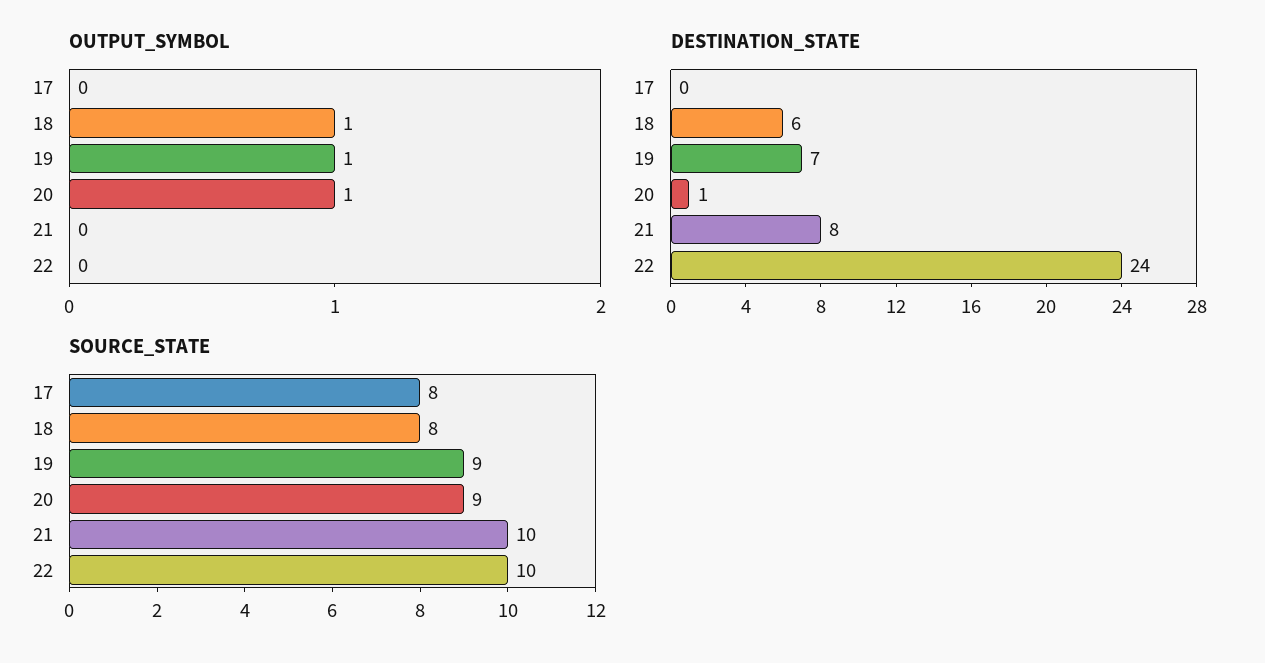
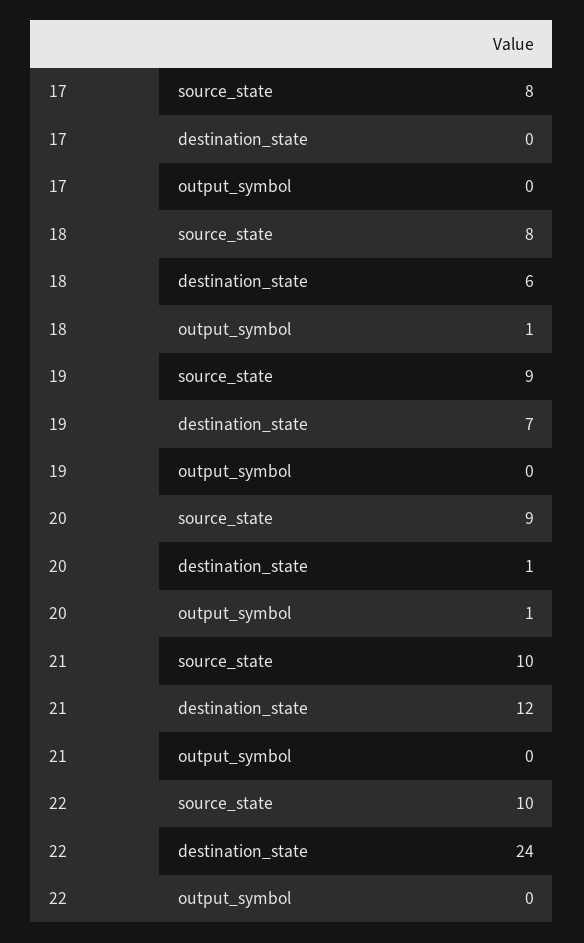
  {
    "OUTPUT_SYMBOL": {
      "17": 0,
      "18": 1,
-     "19": 1,
+     "19": 0,
      "20": 1,
      "21": 0,
      "22": 0
    },
    "DESTINATION_STATE": {
      "17": 0,
      "18": 6,
      "19": 7,
      "20": 1,
-     "21": 8,
+     "21": 12,
      "22": 24
    },
    "SOURCE_STATE": {
      "17": 8,
      "18": 8,
      "19": 9,
      "20": 9,
      "21": 10,
      "22": 10
    }
  }

